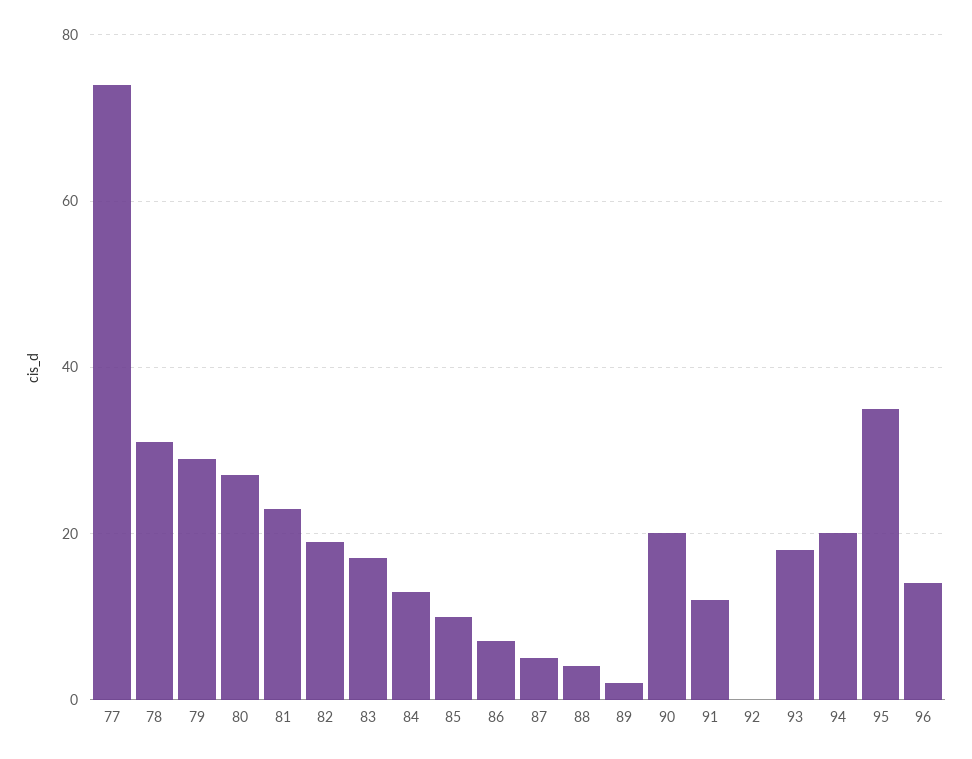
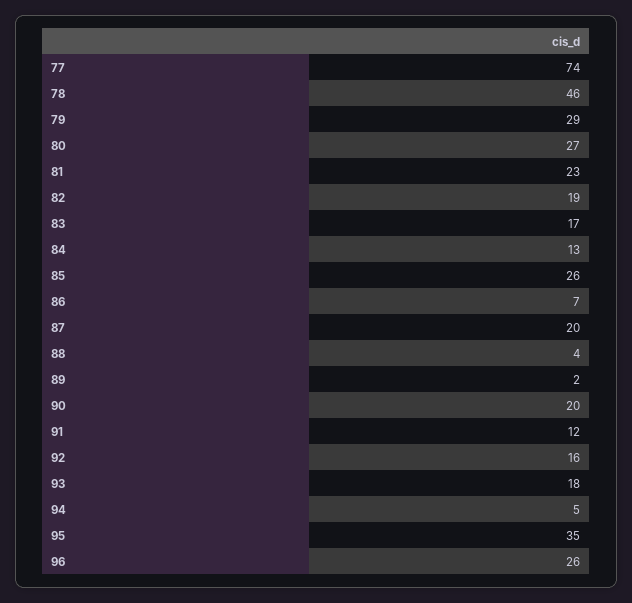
  {
    "77": 74,
-   "78": 30,
+   "78": 46,
    "79": 29,
    "80": 27,
    "81": 23,
    "82": 19,
    "83": 17,
    "84": 13,
-   "85": 10,
+   "85": 26,
    "86": 7,
-   "87": 5,
+   "87": 20,
    "88": 4,
    "89": 2,
    "90": 20,
    "91": 12,
-   "92": 0,
+   "92": 16,
    "93": 18,
-   "94": 20,
+   "94": 5,
    "95": 35,
-   "96": 15
+   "96": 26
  }

